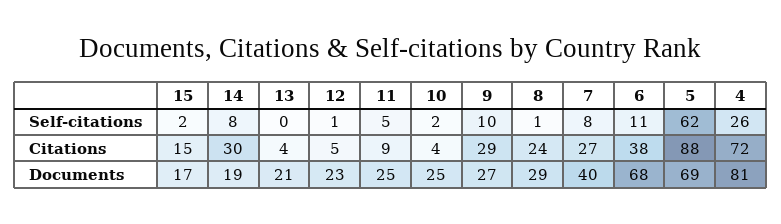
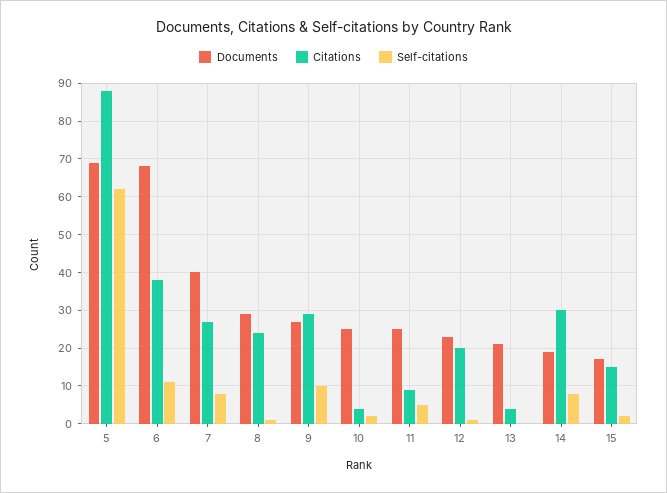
  {
    "Self-citations": {
      "15": 2,
      "14": 8,
      "13": 0,
      "12": 1,
      "11": 5,
      "10": 2,
      "9": 10,
      "8": 1,
      "7": 8,
      "6": 11,
-     "5": 62,
+     "5": 62
-     "4": 26
    },
    "Citations": {
      "15": 15,
      "14": 30,
      "13": 4,
-     "12": 5,
+     "12": 20,
      "11": 9,
      "10": 4,
      "9": 29,
      "8": 24,
      "7": 27,
      "6": 38,
-     "5": 88,
+     "5": 88
-     "4": 72
    },
    "Documents": {
      "15": 17,
      "14": 19,
      "13": 21,
      "12": 23,
      "11": 25,
      "10": 25,
      "9": 27,
      "8": 29,
      "7": 40,
      "6": 68,
-     "5": 69,
+     "5": 69
-     "4": 81
    }
  }

